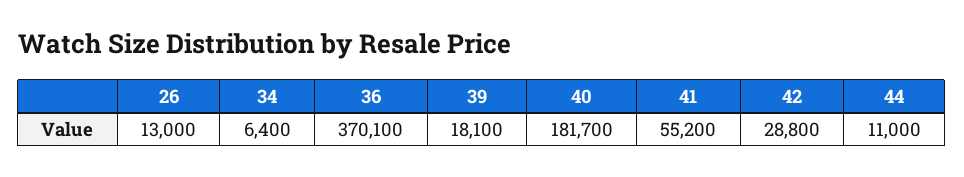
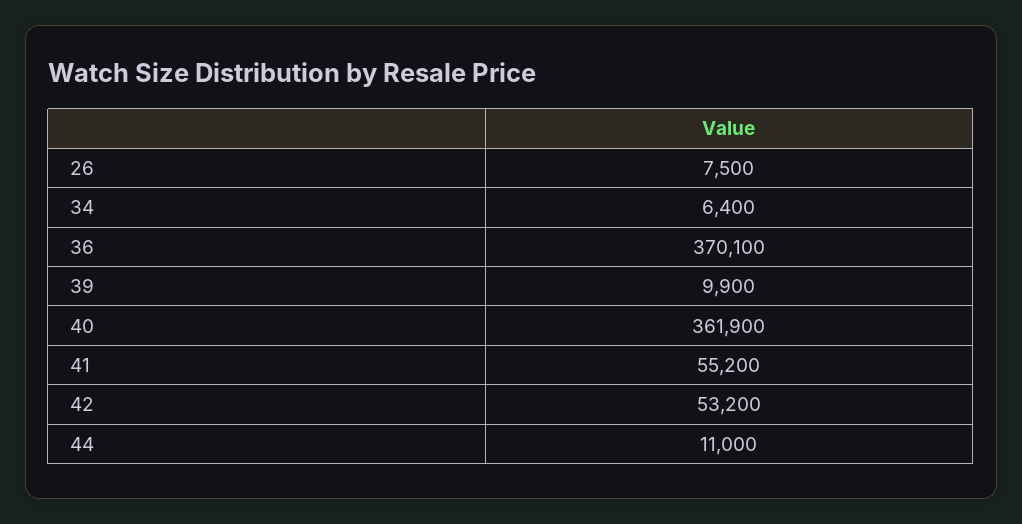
  {
-   "26": 13000,
+   "26": 7500,
    "34": 6400,
    "36": 370100,
-   "39": 18100,
+   "39": 9900,
-   "40": 181700,
+   "40": 361900,
    "41": 55200,
-   "42": 28800,
+   "42": 53200,
    "44": 11000
  }

